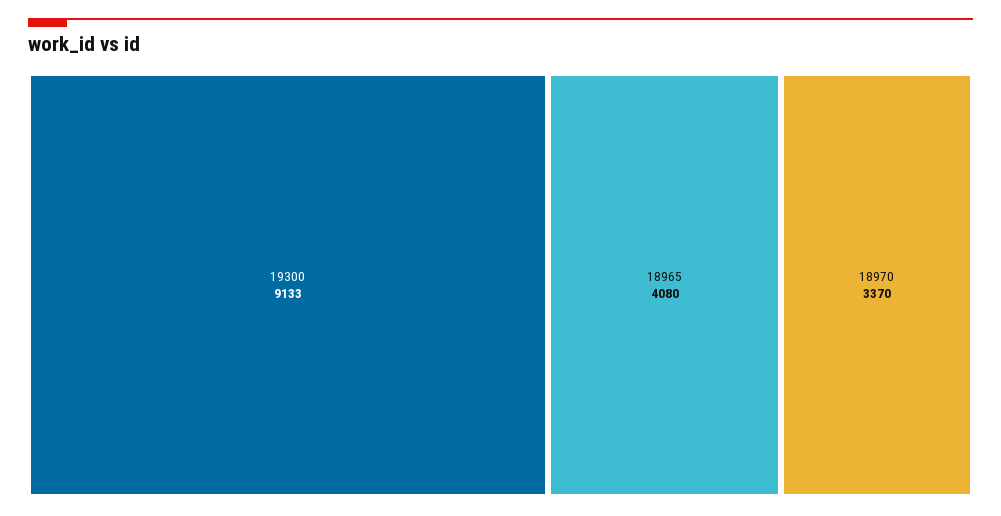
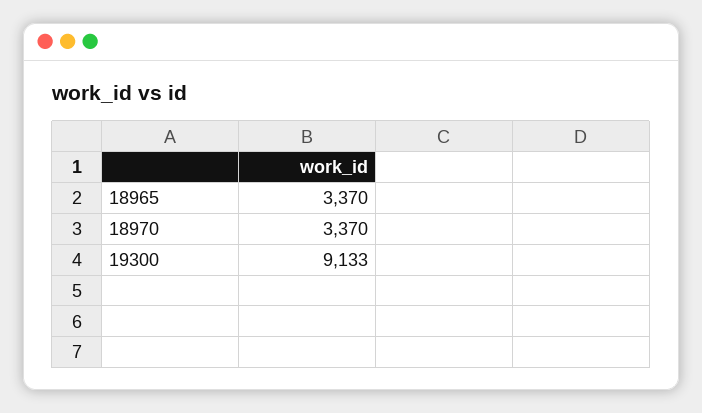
  {
    "19300": 9133,
-   "18965": 4080,
+   "18965": 3370,
    "18970": 3370
  }

